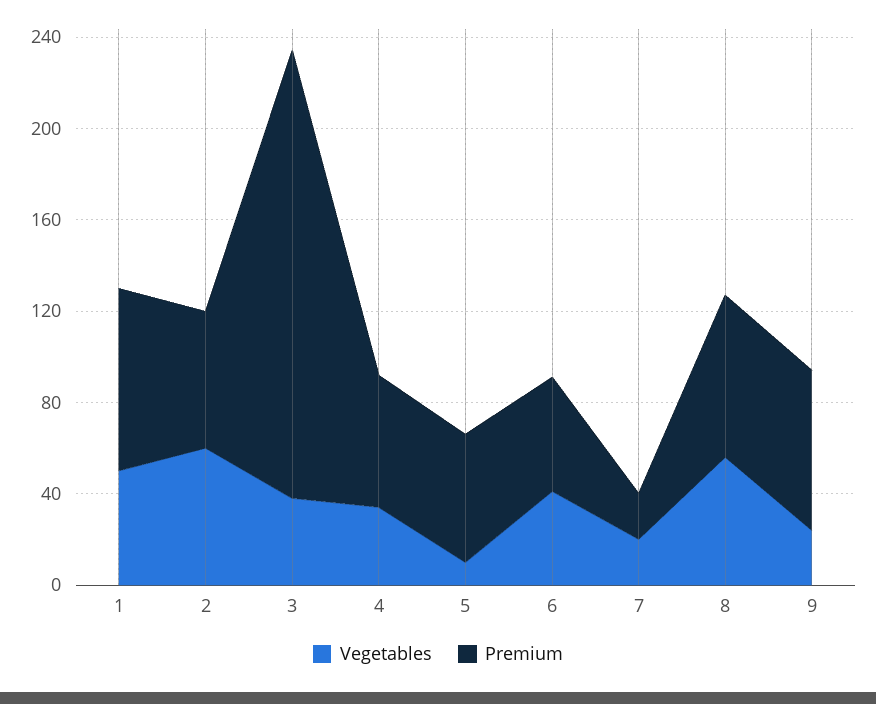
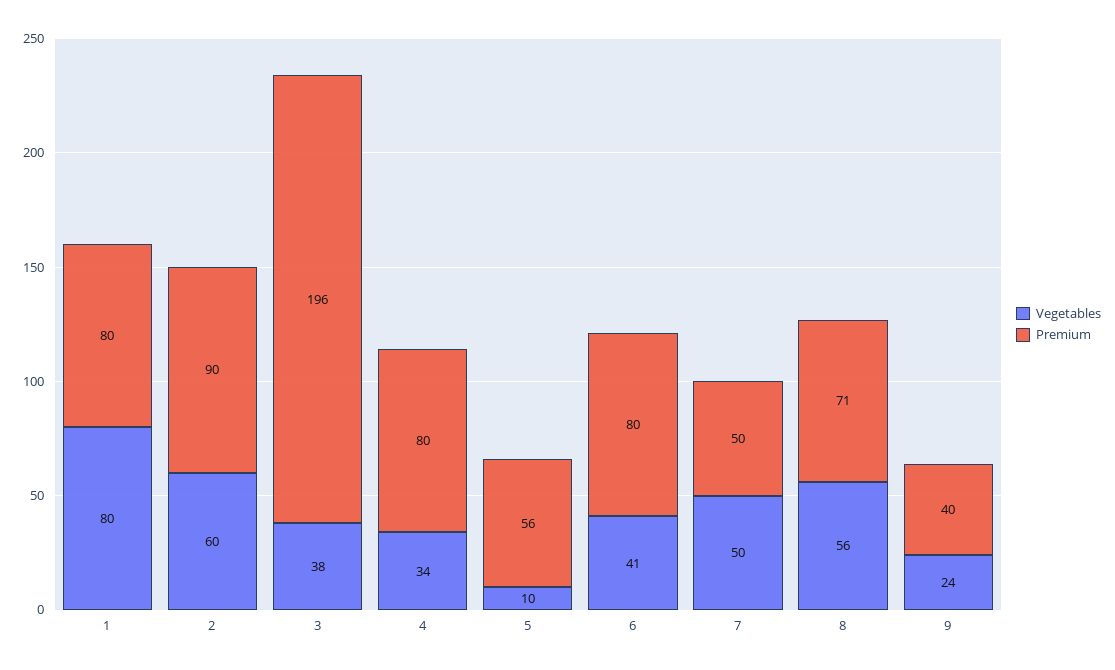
  {
    "Vegetables": {
-     "1": 50,
+     "1": 80,
      "2": 60,
      "3": 38,
      "4": 34,
      "5": 10,
      "6": 41,
-     "7": 20,
+     "7": 50,
      "8": 56,
      "9": 24
    },
    "Premium": {
      "1": 80,
-     "2": 60,
+     "2": 90,
      "3": 196,
-     "4": 60,
+     "4": 80,
      "5": 56,
-     "6": 50,
+     "6": 80,
-     "7": 20,
+     "7": 50,
      "8": 71,
-     "9": 70
+     "9": 40
    }
  }

